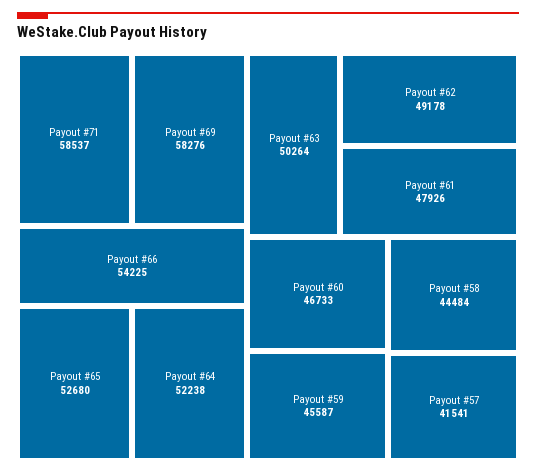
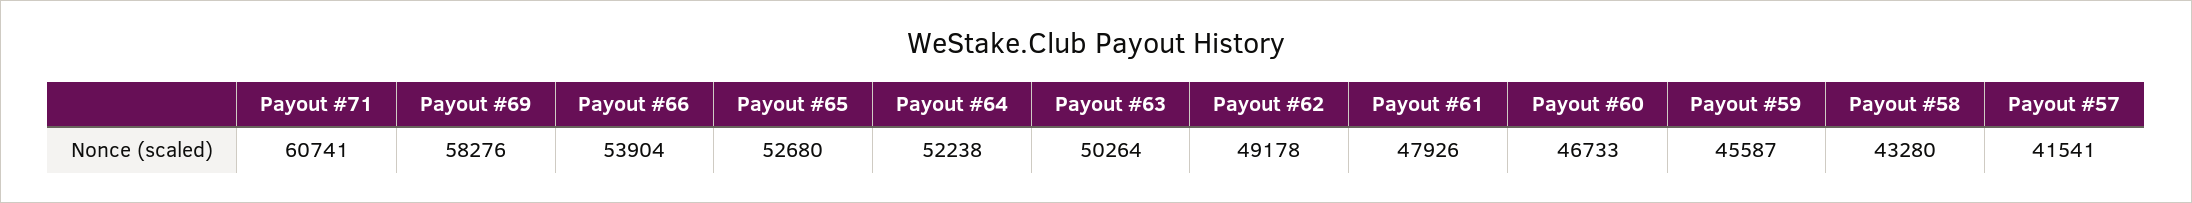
  {
-   "Payout #71": 58537,
+   "Payout #71": 60741,
    "Payout #69": 58276,
-   "Payout #66": 54225,
+   "Payout #66": 53904,
    "Payout #65": 52680,
    "Payout #64": 52238,
    "Payout #63": 50264,
    "Payout #62": 49178,
    "Payout #61": 47926,
    "Payout #60": 46733,
    "Payout #59": 45587,
-   "Payout #58": 44484,
+   "Payout #58": 43280,
    "Payout #57": 41541
  }

